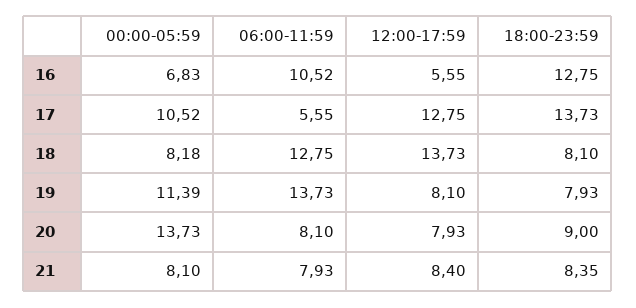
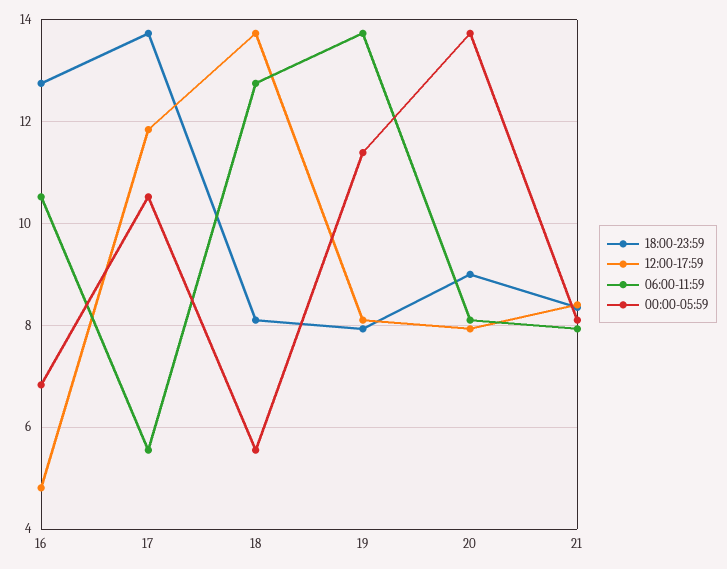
  {
    "00:00-05:59": {
      "16": 6.83,
      "17": 10.52,
-     "18": 8.18,
+     "18": 5.6,
      "19": 11.39,
      "20": 13.73,
      "21": 8.1
    },
    "06:00-11:59": {
      "16": 10.52,
      "17": 5.55,
      "18": 12.75,
      "19": 13.73,
      "20": 8.1,
      "21": 7.93
    },
    "12:00-17:59": {
-     "16": 5.55,
+     "16": 4.8,
-     "17": 12.75,
+     "17": 11.8,
      "18": 13.73,
      "19": 8.1,
      "20": 7.93,
      "21": 8.4
    },
    "18:00-23:59": {
      "16": 12.75,
      "17": 13.73,
      "18": 8.1,
      "19": 7.93,
      "20": 9,
      "21": 8.35
    }
  }

